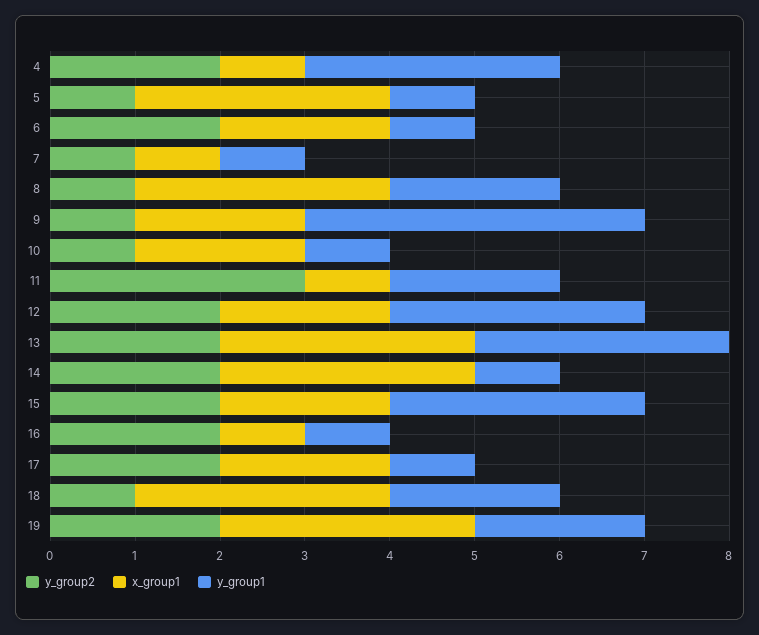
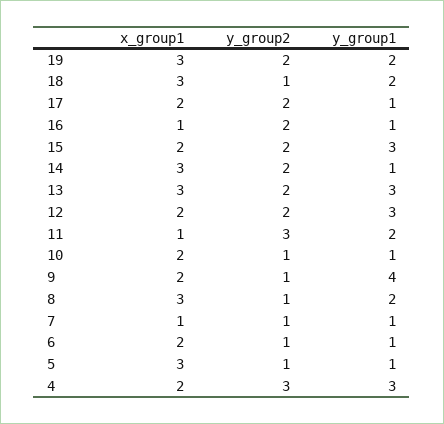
  {
    "y_group2": {
-     "4": 2,
+     "4": 3,
      "5": 1,
-     "6": 2,
+     "6": 1,
      "7": 1,
      "8": 1,
      "9": 1,
      "10": 1,
      "11": 3,
      "12": 2,
      "13": 2,
      "14": 2,
      "15": 2,
      "16": 2,
      "17": 2,
      "18": 1,
      "19": 2
    },
    "x_group1": {
-     "4": 1,
+     "4": 2,
      "5": 3,
      "6": 2,
      "7": 1,
      "8": 3,
      "9": 2,
      "10": 2,
      "11": 1,
      "12": 2,
      "13": 3,
      "14": 3,
      "15": 2,
      "16": 1,
      "17": 2,
      "18": 3,
      "19": 3
    },
    "y_group1": {
      "4": 3,
      "5": 1,
      "6": 1,
      "7": 1,
      "8": 2,
      "9": 4,
      "10": 1,
      "11": 2,
      "12": 3,
      "13": 3,
      "14": 1,
      "15": 3,
      "16": 1,
      "17": 1,
      "18": 2,
      "19": 2
    }
  }

